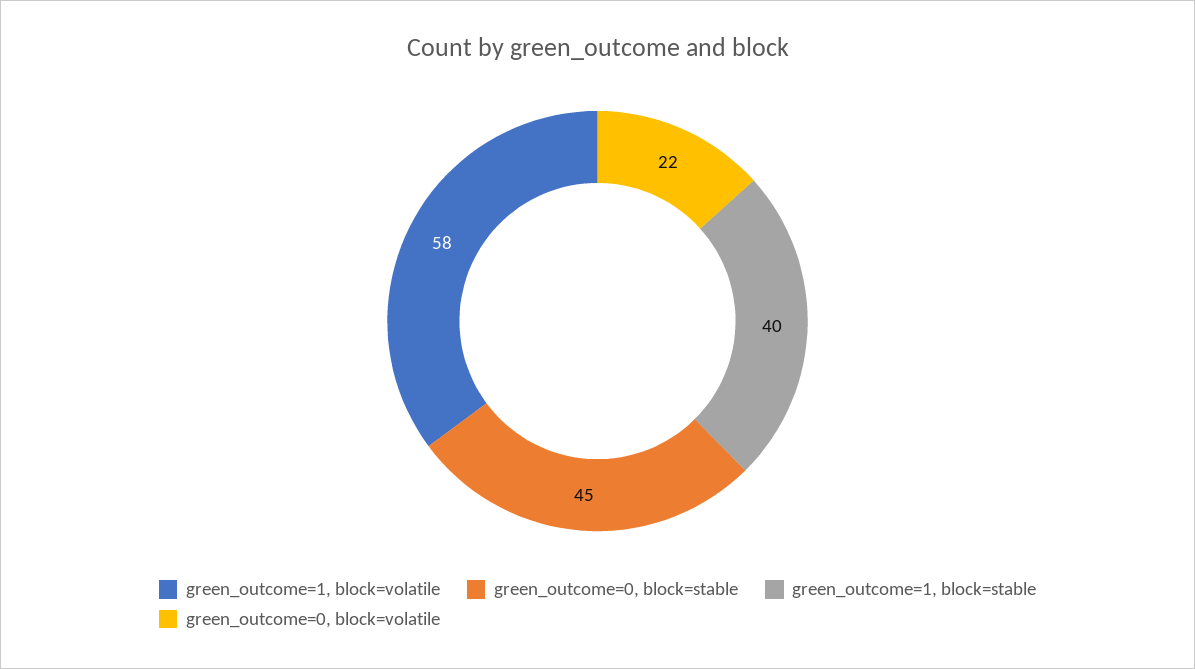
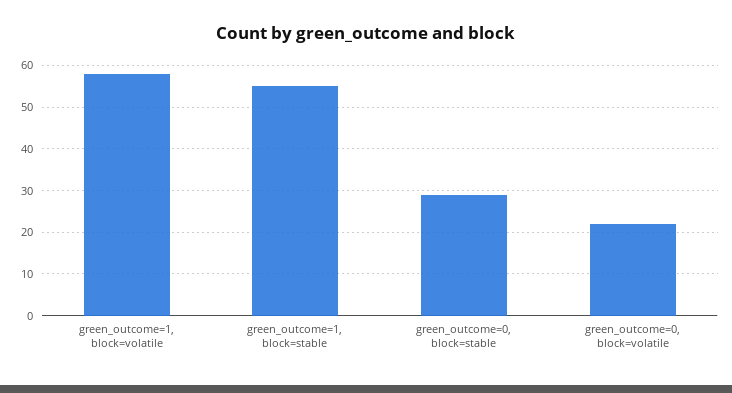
  {
    "green_outcome=1, block=volatile": 58,
-   "green_outcome=0, block=stable": 45,
+   "green_outcome=0, block=stable": 30,
-   "green_outcome=1, block=stable": 40,
+   "green_outcome=1, block=stable": 55,
    "green_outcome=0, block=volatile": 22
  }

